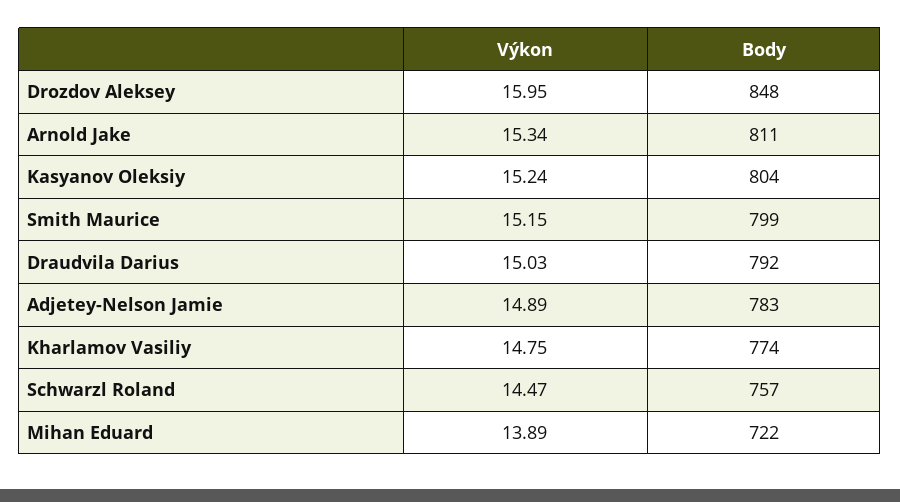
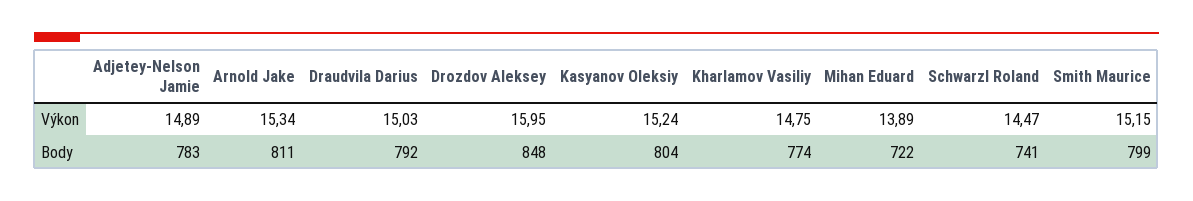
  {
    "Výkon": {
      "Drozdov Aleksey": 15.95,
      "Arnold Jake": 15.34,
      "Kasyanov Oleksiy": 15.24,
      "Smith Maurice": 15.15,
      "Draudvila Darius": 15.03,
      "Adjetey-Nelson Jamie": 14.89,
      "Kharlamov Vasiliy": 14.75,
      "Schwarzl Roland": 14.47,
      "Mihan Eduard": 13.89
    },
    "Body": {
      "Drozdov Aleksey": 848,
      "Arnold Jake": 811,
      "Kasyanov Oleksiy": 804,
      "Smith Maurice": 799,
      "Draudvila Darius": 792,
      "Adjetey-Nelson Jamie": 783,
      "Kharlamov Vasiliy": 774,
-     "Schwarzl Roland": 757,
+     "Schwarzl Roland": 741,
      "Mihan Eduard": 722
    }
  }

